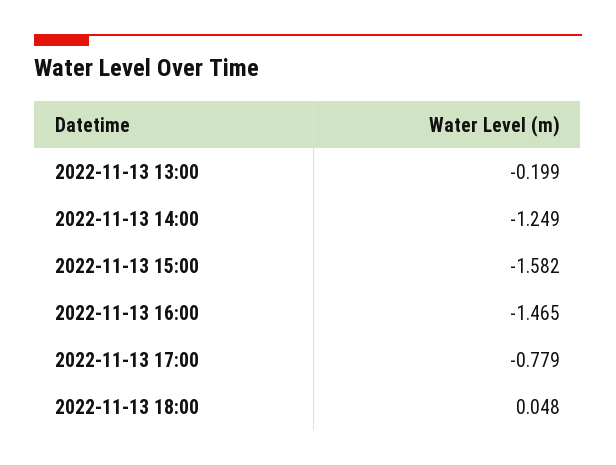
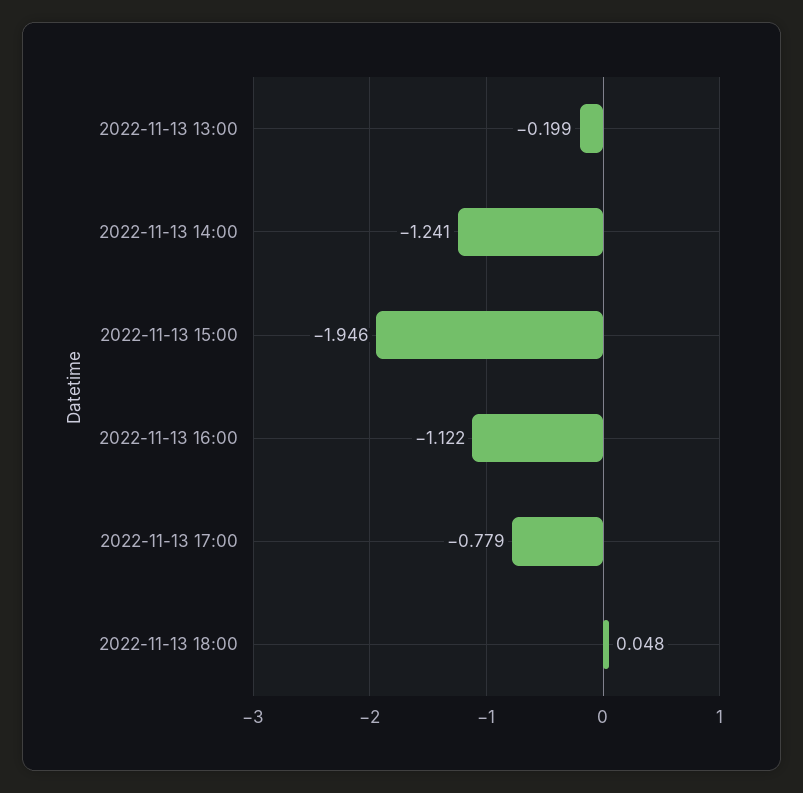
  {
    "2022-11-13 13:00": -0.199,
-   "2022-11-13 14:00": -1.249,
+   "2022-11-13 14:00": -1.241,
-   "2022-11-13 15:00": -1.582,
+   "2022-11-13 15:00": -1.946,
-   "2022-11-13 16:00": -1.465,
+   "2022-11-13 16:00": -1.122,
    "2022-11-13 17:00": -0.779,
    "2022-11-13 18:00": 0.048
  }

